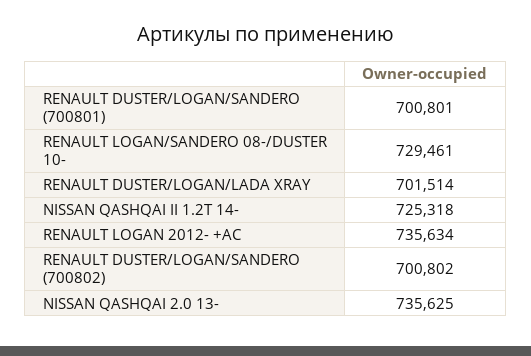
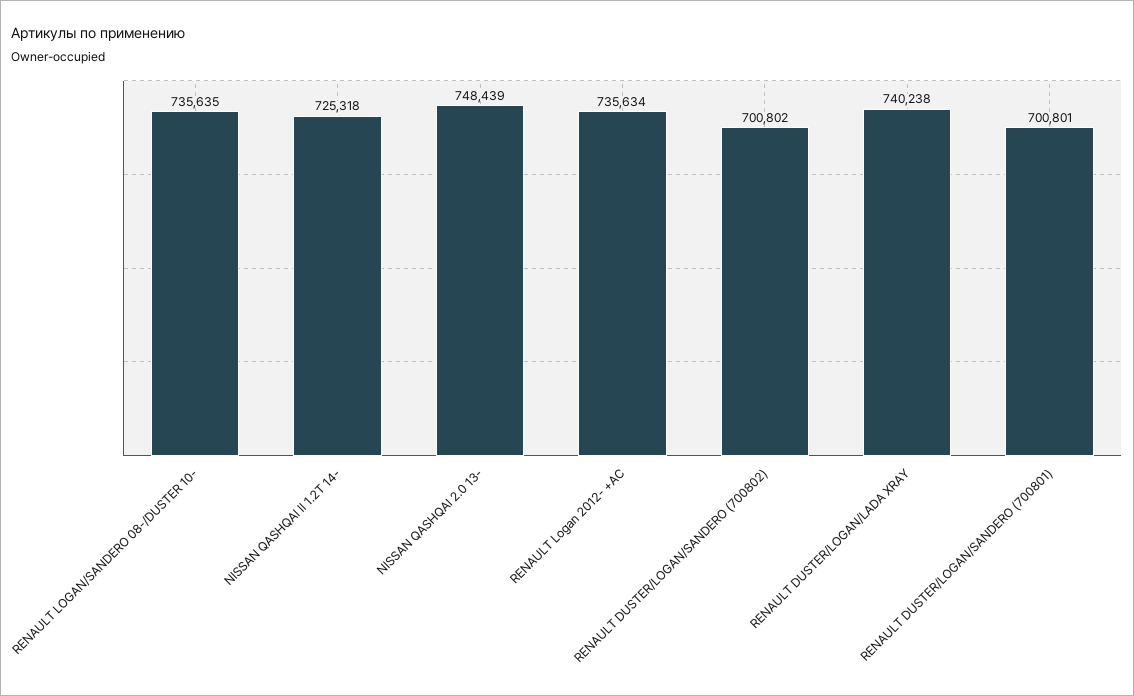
  {
    "RENAULT DUSTER/LOGAN/SANDERO (700801)": 700801,
-   "RENAULT LOGAN/SANDERO 08-/DUSTER 10-": 729461,
+   "RENAULT LOGAN/SANDERO 08-/DUSTER 10-": 735635,
-   "RENAULT DUSTER/LOGAN/LADA XRAY": 701514,
+   "RENAULT DUSTER/LOGAN/LADA XRAY": 740238,
    "NISSAN QASHQAI II 1.2T 14-": 725318,
    "RENAULT LOGAN 2012- +AC": 735634,
    "RENAULT DUSTER/LOGAN/SANDERO (700802)": 700802,
-   "NISSAN QASHQAI 2.0 13-": 735625
+   "NISSAN QASHQAI 2.0 13-": 748439
  }

